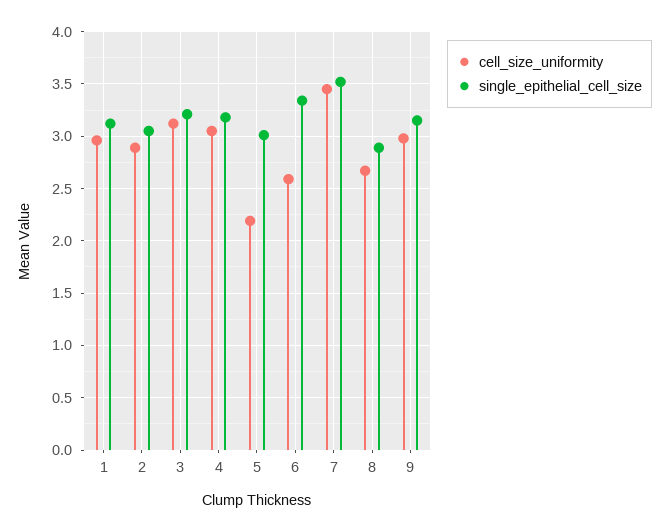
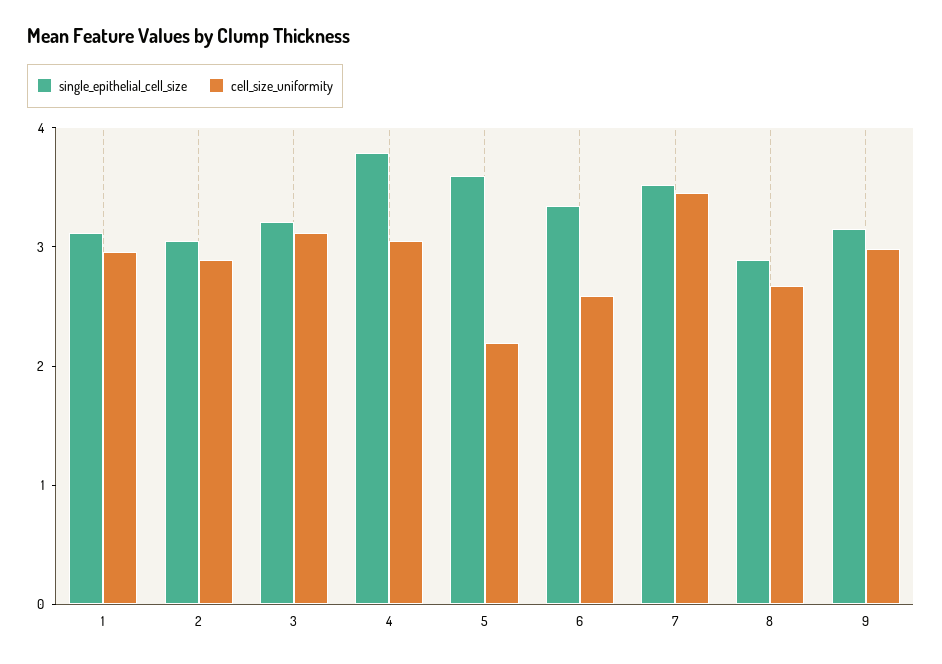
  {
    "cell_size_uniformity": {
      "1": 3,
      "2": 2.9,
      "3": 3.1,
      "4": 3.1,
      "5": 2.2,
      "6": 2.6,
      "7": 3.5,
      "8": 2.7,
      "9": 3
    },
    "single_epithelial_cell_size": {
      "1": 3.1,
      "2": 3.1,
      "3": 3.2,
-     "4": 3.2,
+     "4": 3.8,
-     "5": 3,
+     "5": 3.6,
      "6": 3.3,
      "7": 3.5,
      "8": 2.9,
      "9": 3.2
    }
  }

